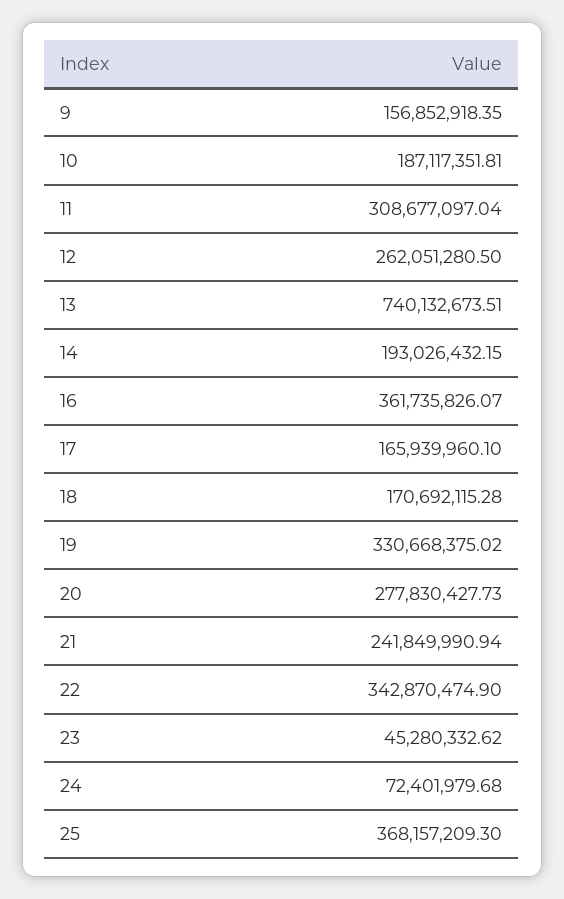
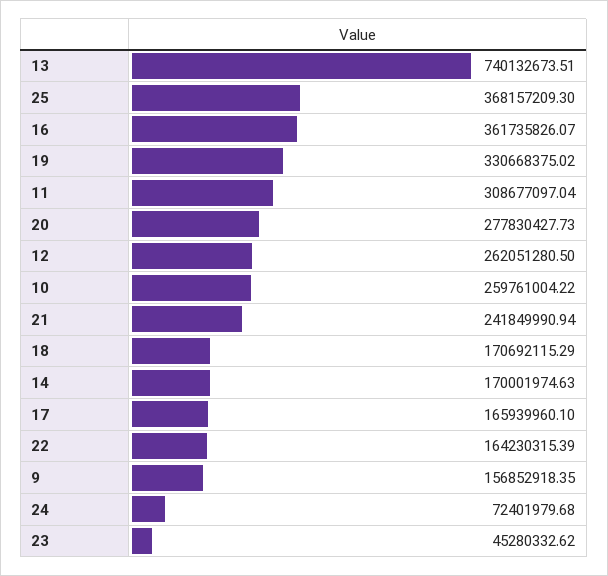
  {
    "9": 156852918.35,
-   "10": 187117351.81,
+   "10": 259761004.22,
    "11": 308677097.04,
    "12": 262051280.5,
    "13": 740132673.51,
-   "14": 193026432.15,
+   "14": 170001974.63,
    "16": 361735826.07,
    "17": 165939960.1,
-   "18": 170692115.28,
+   "18": 170692115.29,
    "19": 330668375.02,
    "20": 277830427.73,
    "21": 241849990.94,
-   "22": 342870474.9,
+   "22": 164230315.39,
    "23": 45280332.62,
    "24": 72401979.68,
    "25": 368157209.3
  }

